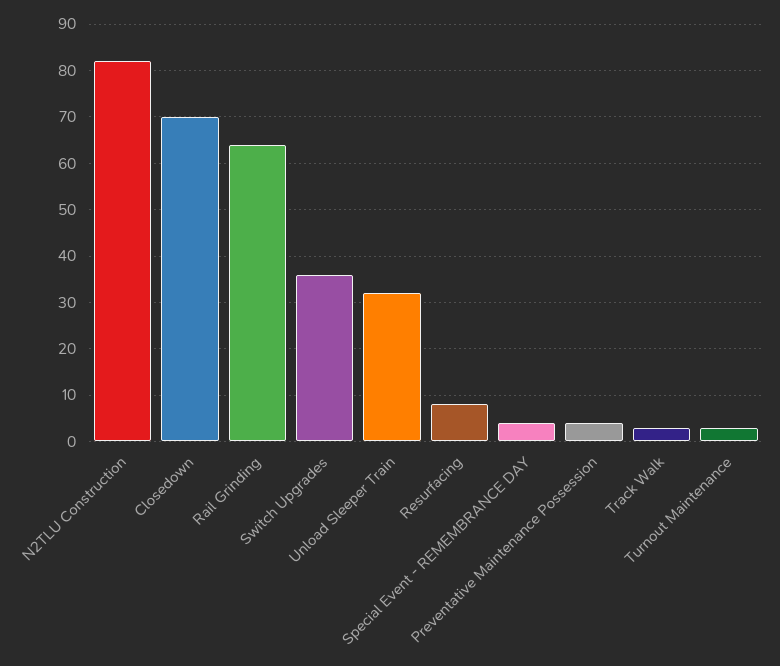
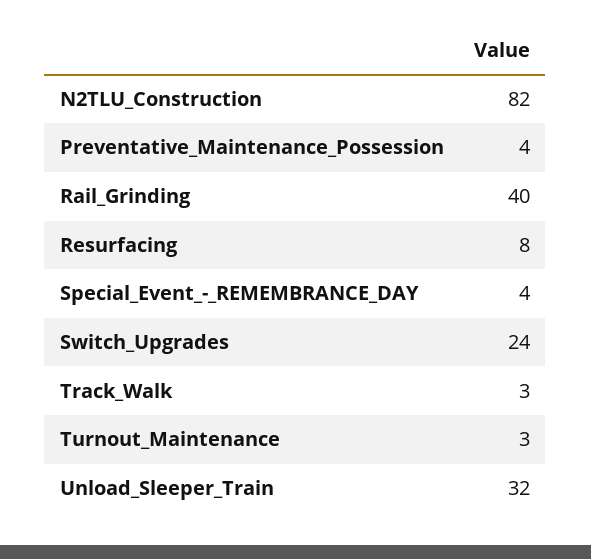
  {
    "N2TLU Construction": 82,
-   "Closedown": 70,
-   "Rail Grinding": 65,
+   "Rail Grinding": 40,
-   "Switch Upgrades": 35,
+   "Switch Upgrades": 24,
    "Unload Sleeper Train": 32,
    "Resurfacing": 8,
    "Special Event - REMEMBRANCE DAY": 4,
    "Preventative Maintenance Possession": 4,
    "Track Walk": 3,
    "Turnout Maintenance": 3
  }

